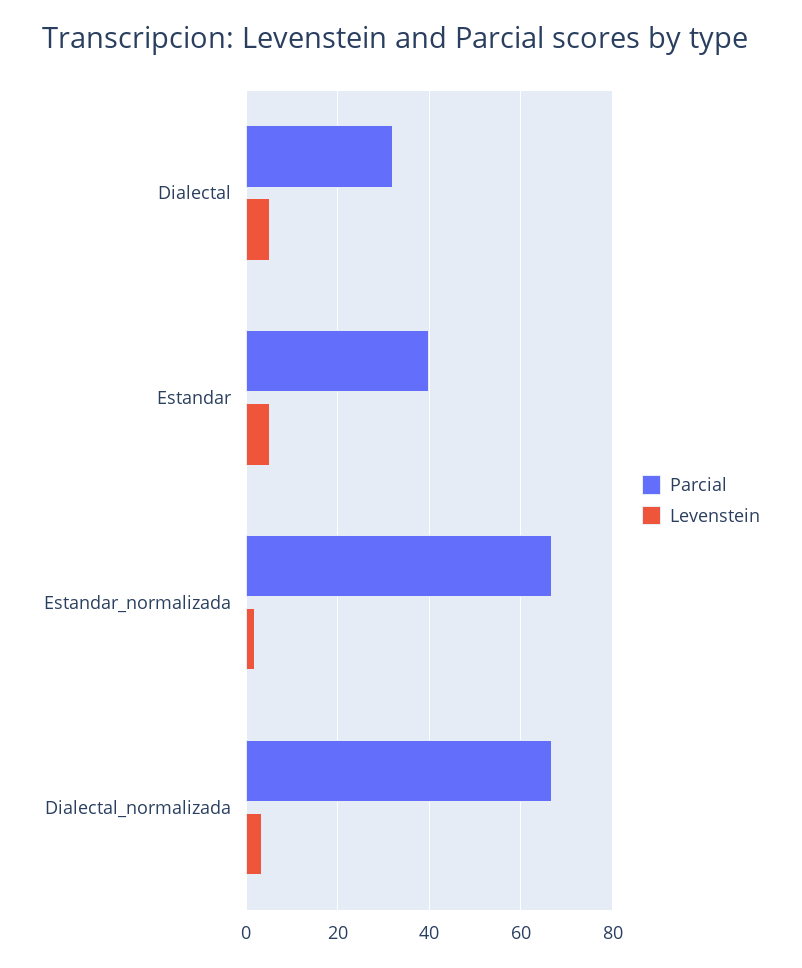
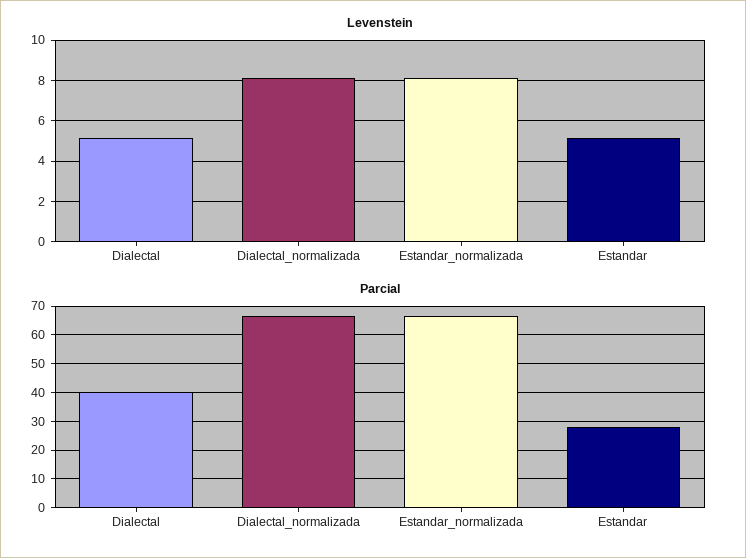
  {
    "Parcial": {
-     "Dialectal": 32,
+     "Dialectal": 40,
-     "Estandar": 40,
+     "Estandar": 27.5,
      "Estandar_normalizada": 66,
      "Dialectal_normalizada": 66
    },
    "Levenstein": {
      "Dialectal": 5,
      "Estandar": 5,
-     "Estandar_normalizada": 2,
+     "Estandar_normalizada": 8,
-     "Dialectal_normalizada": 4
+     "Dialectal_normalizada": 8
    }
  }

